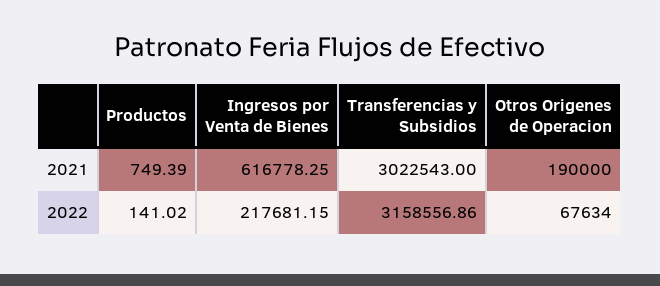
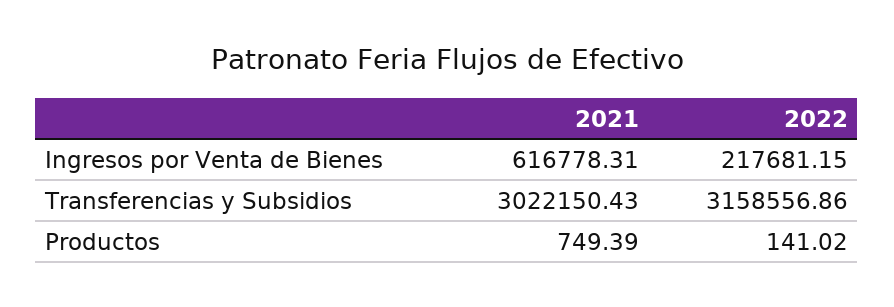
  {
    "Productos": {
      "2021": 749.39,
      "2022": 141.02
    },
    "Ingresos por Venta de Bienes": {
-     "2021": 616778.25,
+     "2021": 616778.31,
      "2022": 217681.15
    },
    "Transferencias y Subsidios": {
-     "2021": 3022543,
+     "2021": 3022150.43,
      "2022": 3158556.86
-   },
+   }
-   "Otros Origenes de Operacion": {
-     "2021": 190000,
-     "2022": 67634
-   }
  }

